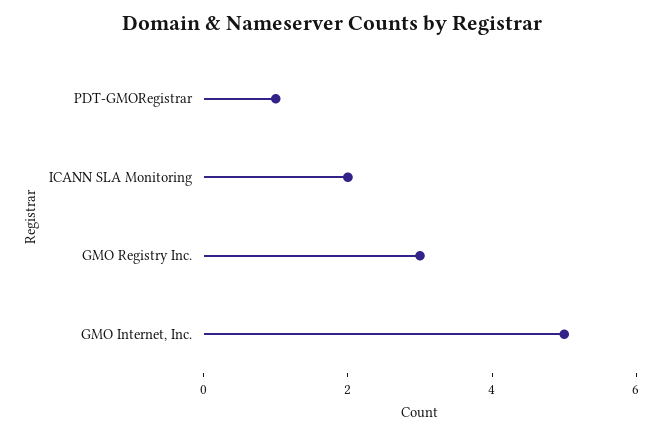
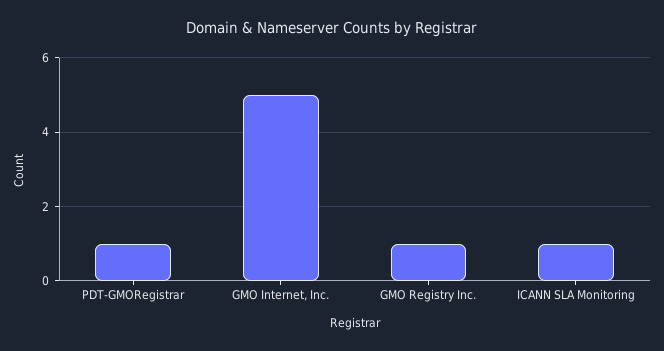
  {
    "PDT-GMORegistrar": 1,
-   "ICANN SLA Monitoring": 2,
+   "ICANN SLA Monitoring": 1,
-   "GMO Registry Inc.": 3,
+   "GMO Registry Inc.": 1,
    "GMO Internet, Inc.": 5
  }

